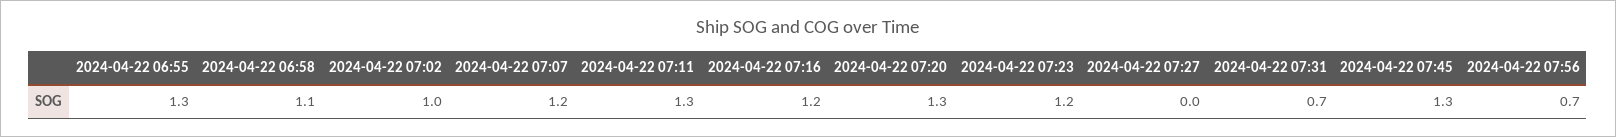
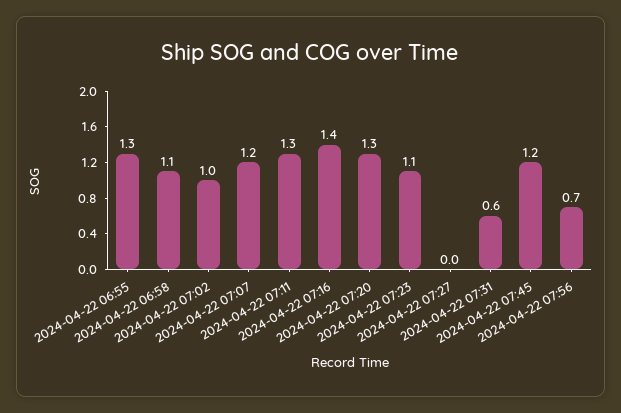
  {
    "2024-04-22 06:55": 1.3,
    "2024-04-22 06:58": 1.1,
    "2024-04-22 07:02": 1,
    "2024-04-22 07:07": 1.2,
    "2024-04-22 07:11": 1.3,
-   "2024-04-22 07:16": 1.2,
+   "2024-04-22 07:16": 1.4,
    "2024-04-22 07:20": 1.3,
-   "2024-04-22 07:23": 1.2,
+   "2024-04-22 07:23": 1.1,
    "2024-04-22 07:27": 0,
-   "2024-04-22 07:31": 0.7,
+   "2024-04-22 07:31": 0.6,
-   "2024-04-22 07:45": 1.3,
+   "2024-04-22 07:45": 1.2,
    "2024-04-22 07:56": 0.7
  }

